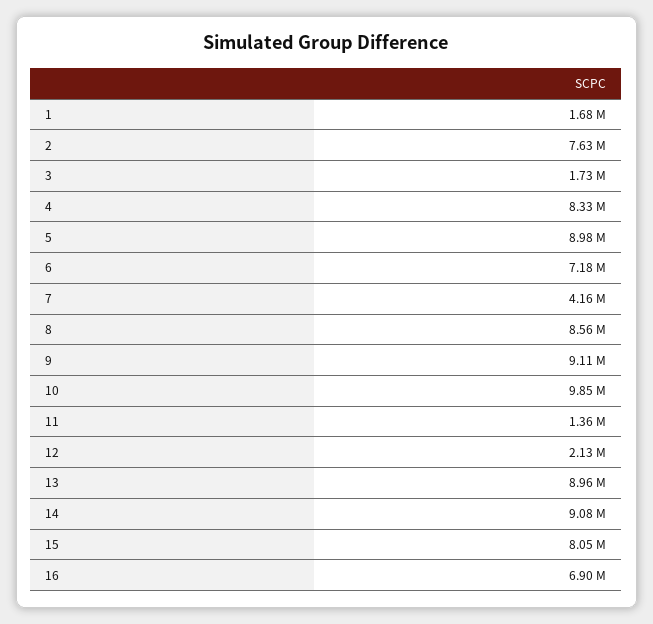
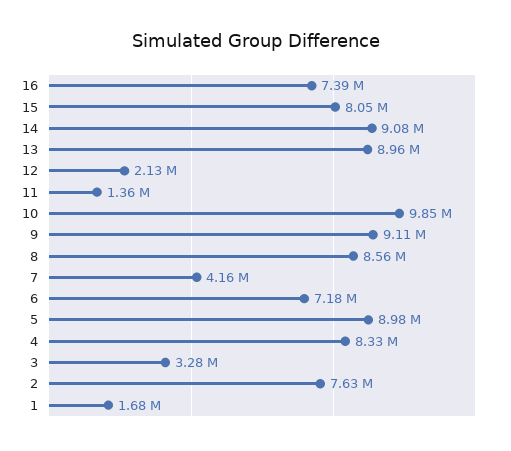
  {
    "1": 1680000,
    "2": 7630000,
-   "3": 1730000,
+   "3": 3280000,
    "4": 8330000,
    "5": 8980000,
    "6": 7180000,
    "7": 4160000,
    "8": 8560000,
    "9": 9110000,
    "10": 9850000,
    "11": 1360000,
    "12": 2130000,
    "13": 8960000,
    "14": 9080000,
    "15": 8050000,
-   "16": 6900000
+   "16": 7390000
  }

